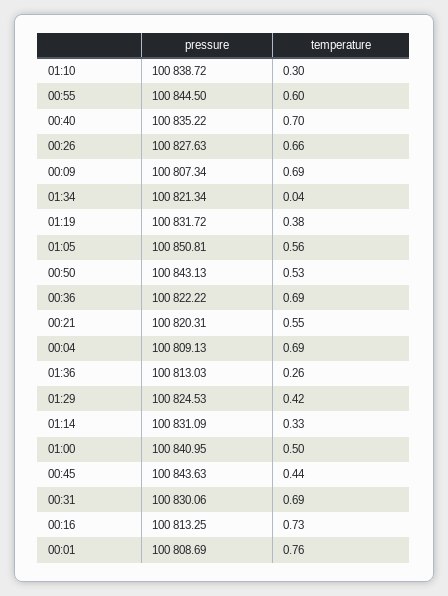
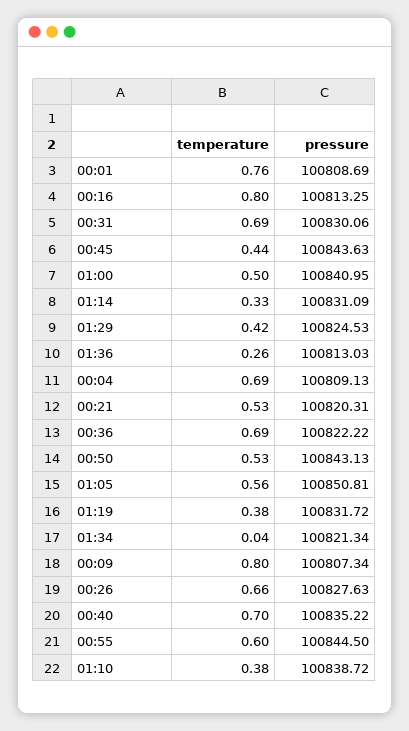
  {
    "pressure": {
      "01:10": 100838.72,
      "00:55": 100844.5,
      "00:40": 100835.22,
      "00:26": 100827.63,
      "00:09": 100807.34,
      "01:34": 100821.34,
      "01:19": 100831.72,
      "01:05": 100850.81,
      "00:50": 100843.13,
      "00:36": 100822.22,
      "00:21": 100820.31,
      "00:04": 100809.13,
      "01:36": 100813.03,
      "01:29": 100824.53,
      "01:14": 100831.09,
      "01:00": 100840.95,
      "00:45": 100843.63,
      "00:31": 100830.06,
      "00:16": 100813.25,
      "00:01": 100808.69
    },
    "temperature": {
-     "01:10": 0.3,
+     "01:10": 0.38,
      "00:55": 0.6,
      "00:40": 0.7,
      "00:26": 0.66,
-     "00:09": 0.69,
+     "00:09": 0.8,
      "01:34": 0.04,
      "01:19": 0.38,
      "01:05": 0.56,
      "00:50": 0.53,
      "00:36": 0.69,
-     "00:21": 0.55,
+     "00:21": 0.53,
      "00:04": 0.69,
      "01:36": 0.26,
      "01:29": 0.42,
      "01:14": 0.33,
      "01:00": 0.5,
      "00:45": 0.44,
      "00:31": 0.69,
-     "00:16": 0.73,
+     "00:16": 0.8,
      "00:01": 0.76
    }
  }

